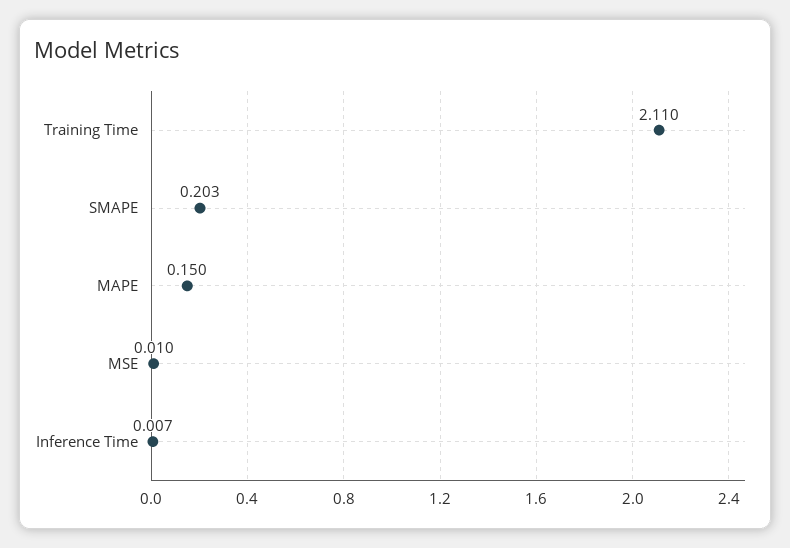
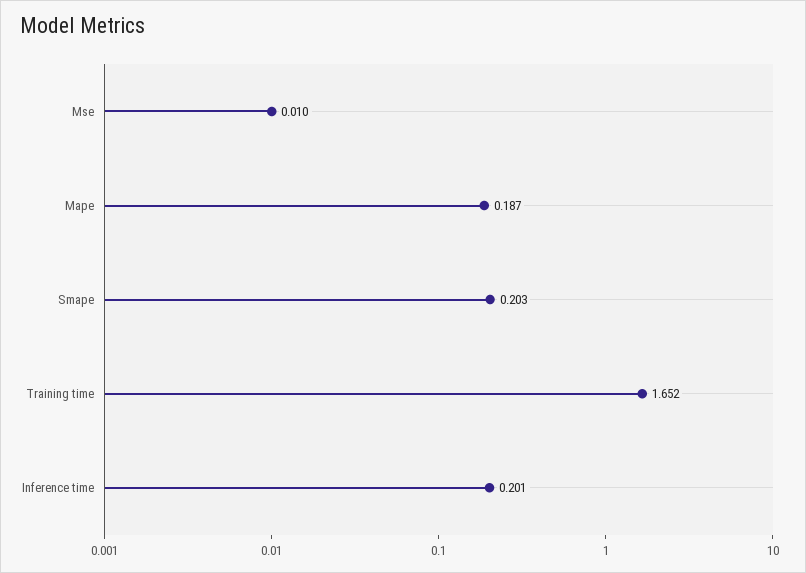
  {
-   "Training Time": 2.11,
+   "Training Time": 1.652,
    "SMAPE": 0.203,
-   "MAPE": 0.15,
+   "MAPE": 0.187,
    "MSE": 0.01,
-   "Inference Time": 0.007
+   "Inference Time": 0.201
  }

